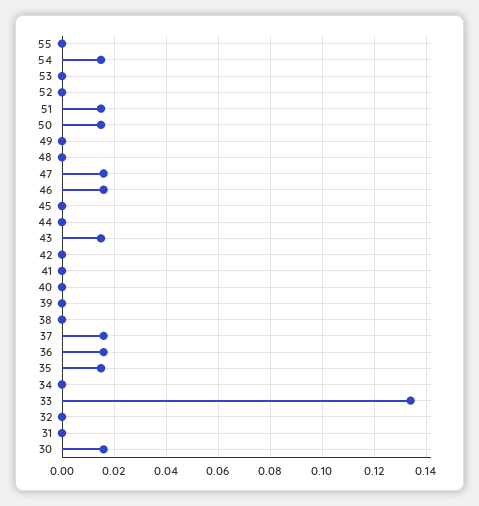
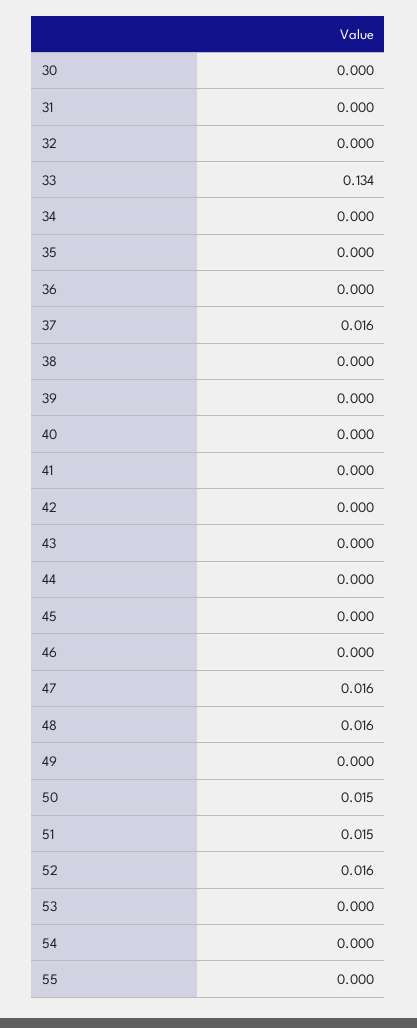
  {
    "55": 0,
-   "54": 0.015,
+   "54": 0,
    "53": 0,
-   "52": 0,
+   "52": 0.016,
    "51": 0.015,
    "50": 0.015,
    "49": 0,
-   "48": 0,
+   "48": 0.016,
    "47": 0.016,
-   "46": 0.015,
+   "46": 0,
    "45": 0,
    "44": 0,
-   "43": 0.015,
+   "43": 0,
    "42": 0,
    "41": 0,
    "40": 0,
    "39": 0,
    "38": 0,
    "37": 0.016,
-   "36": 0.015,
+   "36": 0,
-   "35": 0.015,
+   "35": 0,
    "34": 0,
    "33": 0.134,
    "32": 0,
    "31": 0,
-   "30": 0.015
+   "30": 0
  }

